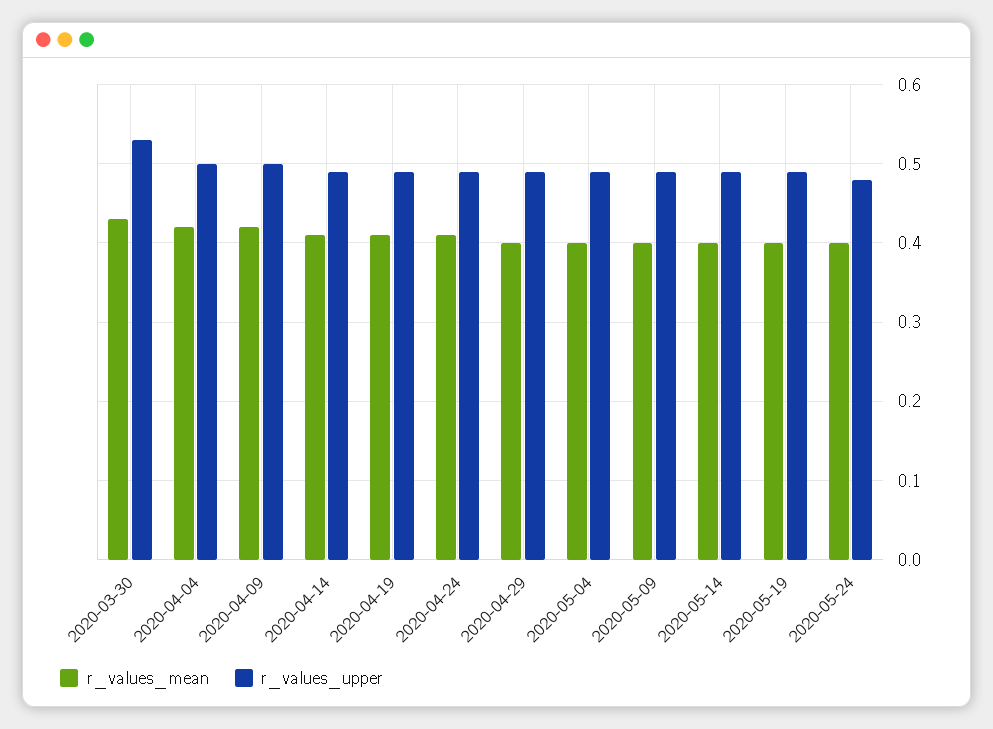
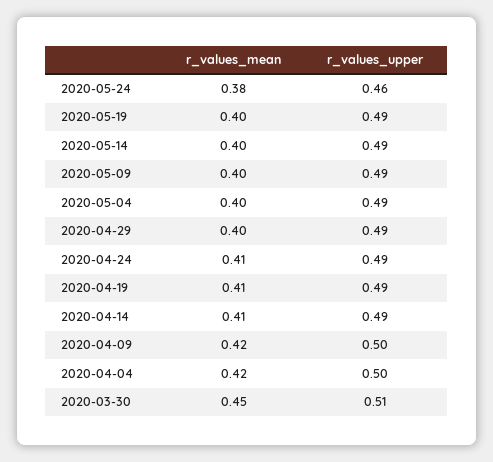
  {
    "r_values_mean": {
-     "2020-03-30": 0.43,
+     "2020-03-30": 0.45,
      "2020-04-04": 0.42,
      "2020-04-09": 0.42,
      "2020-04-14": 0.41,
      "2020-04-19": 0.41,
      "2020-04-24": 0.41,
      "2020-04-29": 0.4,
      "2020-05-04": 0.4,
      "2020-05-09": 0.4,
      "2020-05-14": 0.4,
      "2020-05-19": 0.4,
-     "2020-05-24": 0.4
+     "2020-05-24": 0.38
    },
    "r_values_upper": {
-     "2020-03-30": 0.53,
+     "2020-03-30": 0.51,
      "2020-04-04": 0.5,
      "2020-04-09": 0.5,
      "2020-04-14": 0.49,
      "2020-04-19": 0.49,
      "2020-04-24": 0.49,
      "2020-04-29": 0.49,
      "2020-05-04": 0.49,
      "2020-05-09": 0.49,
      "2020-05-14": 0.49,
      "2020-05-19": 0.49,
-     "2020-05-24": 0.48
+     "2020-05-24": 0.46
    }
  }

